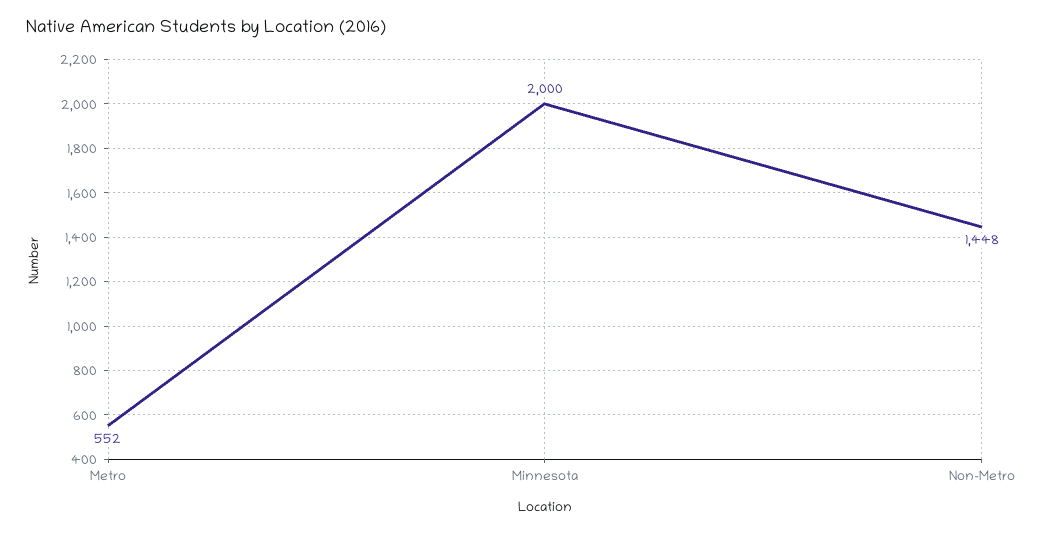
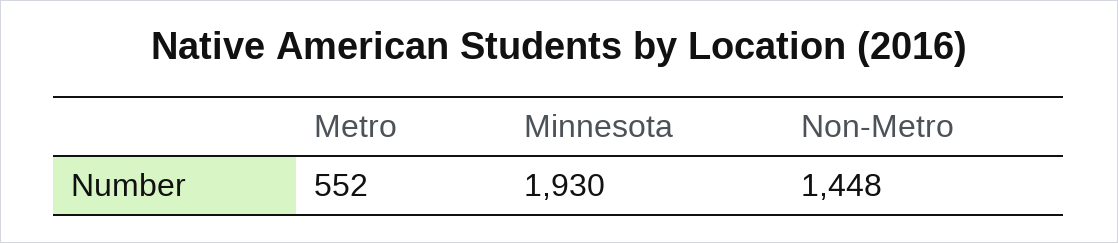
  {
    "Metro": 552,
-   "Minnesota": 2000,
+   "Minnesota": 1930,
    "Non-Metro": 1448
  }

